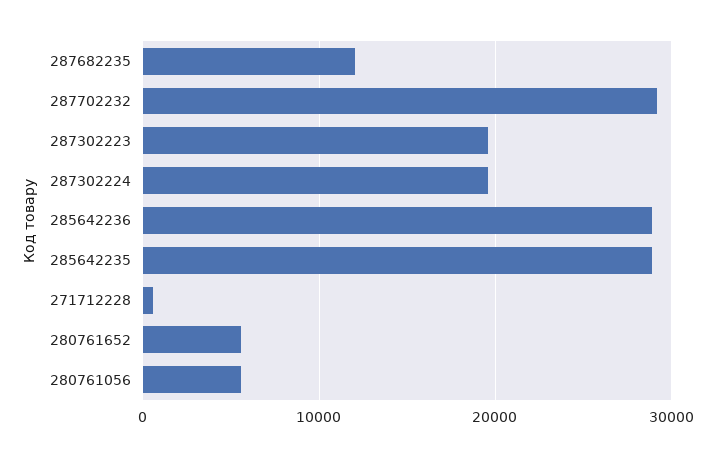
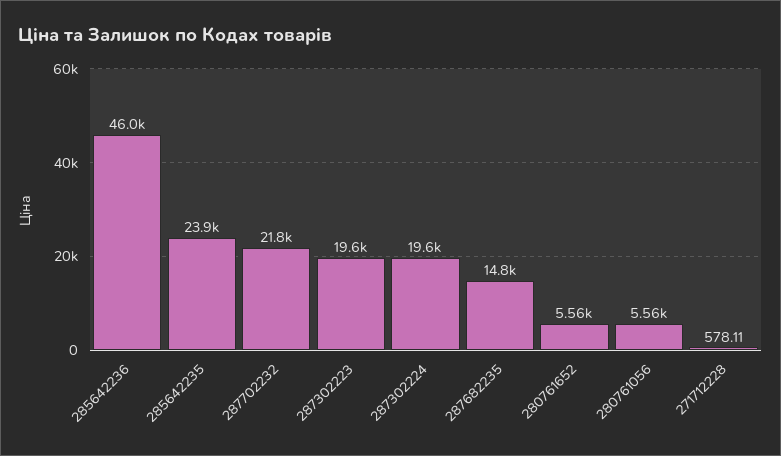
  {
-   "287682235": 12000,
+   "287682235": 14800,
-   "287702232": 29000,
+   "287702232": 21800,
    "287302223": 19600,
    "287302224": 19600,
-   "285642236": 29000,
+   "285642236": 46000,
-   "285642235": 29000,
+   "285642235": 23900,
    "271712228": 578.11,
    "280761652": 5560,
    "280761056": 5560
  }

